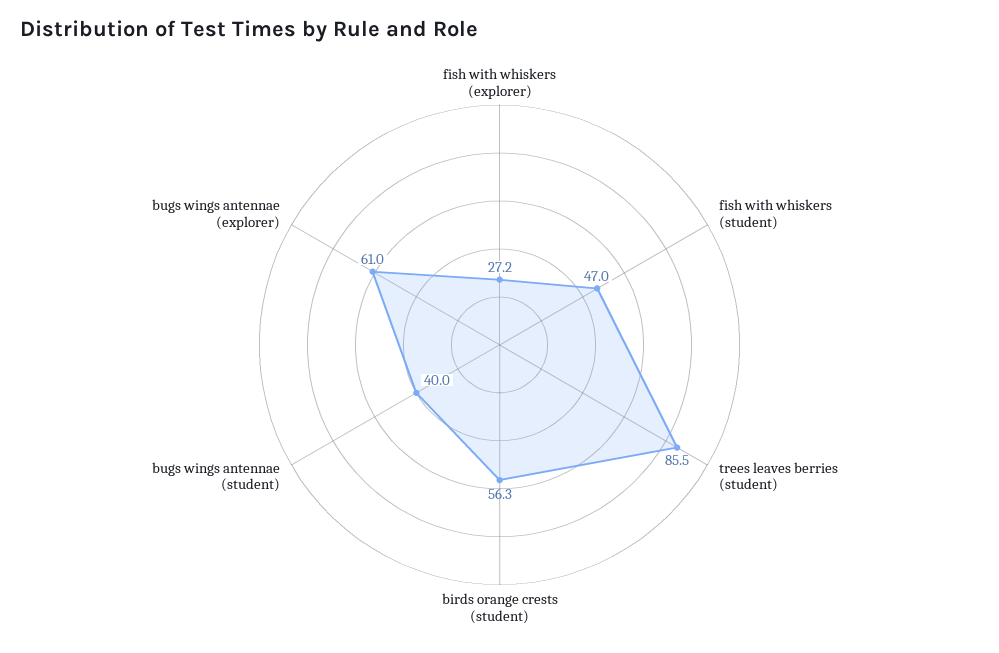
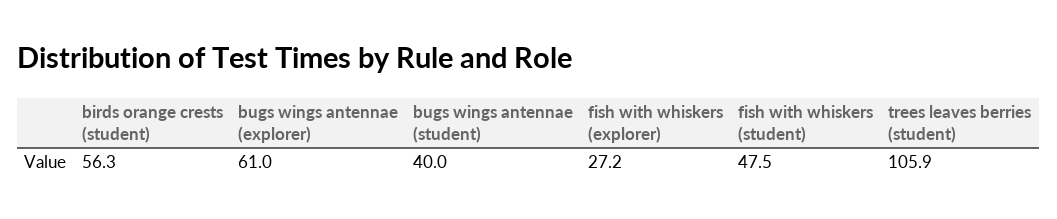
  {
    "fish with whiskers (explorer)": 27.2,
-   "fish with whiskers (student)": 47,
+   "fish with whiskers (student)": 47.5,
-   "trees leaves berries (student)": 85.5,
+   "trees leaves berries (student)": 105.9,
    "birds orange crests (student)": 56.3,
    "bugs wings antennae (student)": 40,
    "bugs wings antennae (explorer)": 61
  }

